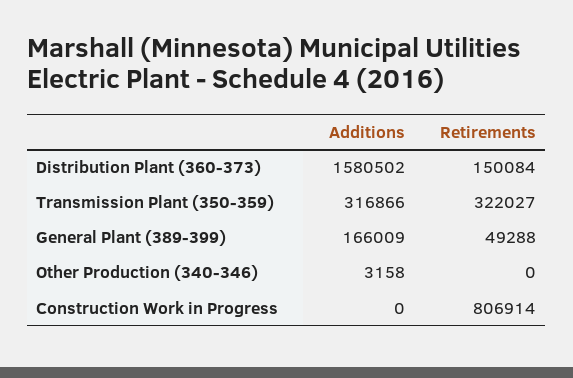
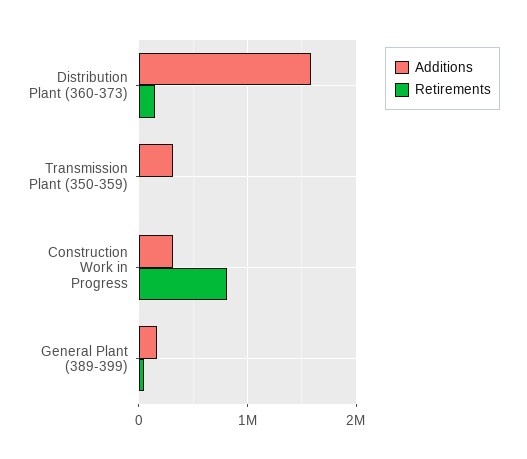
  {
    "Additions": {
      "Distribution Plant (360-373)": 1580502,
      "Transmission Plant (350-359)": 316866,
      "General Plant (389-399)": 166009,
-     "Other Production (340-346)": 3158,
-     "Construction Work in Progress": 0
+     "Construction Work in Progress": 300000
    },
    "Retirements": {
      "Distribution Plant (360-373)": 150084,
-     "Transmission Plant (350-359)": 322027,
+     "Transmission Plant (350-359)": 0,
      "General Plant (389-399)": 49288,
-     "Other Production (340-346)": 0,
      "Construction Work in Progress": 806914
    }
  }

